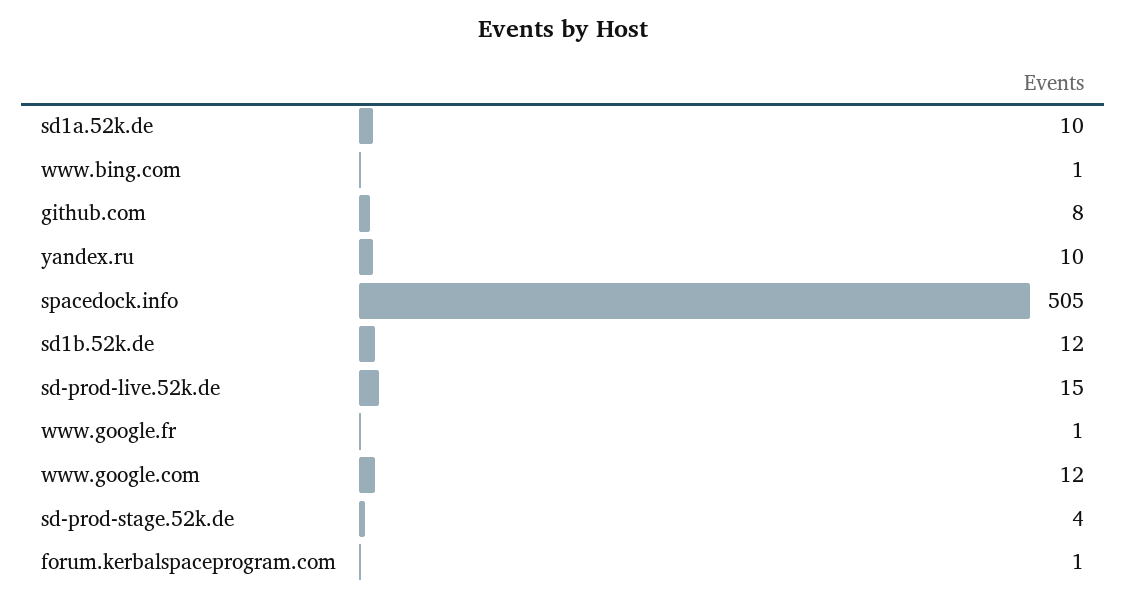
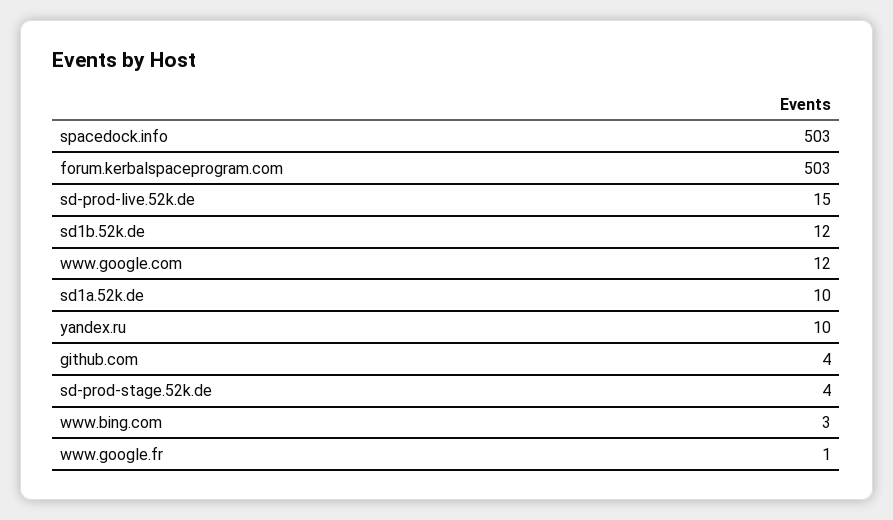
  {
    "sd1a.52k.de": 10,
-   "www.bing.com": 1,
+   "www.bing.com": 3,
-   "github.com": 8,
+   "github.com": 4,
    "yandex.ru": 10,
-   "spacedock.info": 505,
+   "spacedock.info": 503,
    "sd1b.52k.de": 12,
    "sd-prod-live.52k.de": 15,
    "www.google.fr": 1,
    "www.google.com": 12,
    "sd-prod-stage.52k.de": 4,
-   "forum.kerbalspaceprogram.com": 1
+   "forum.kerbalspaceprogram.com": 503
  }

